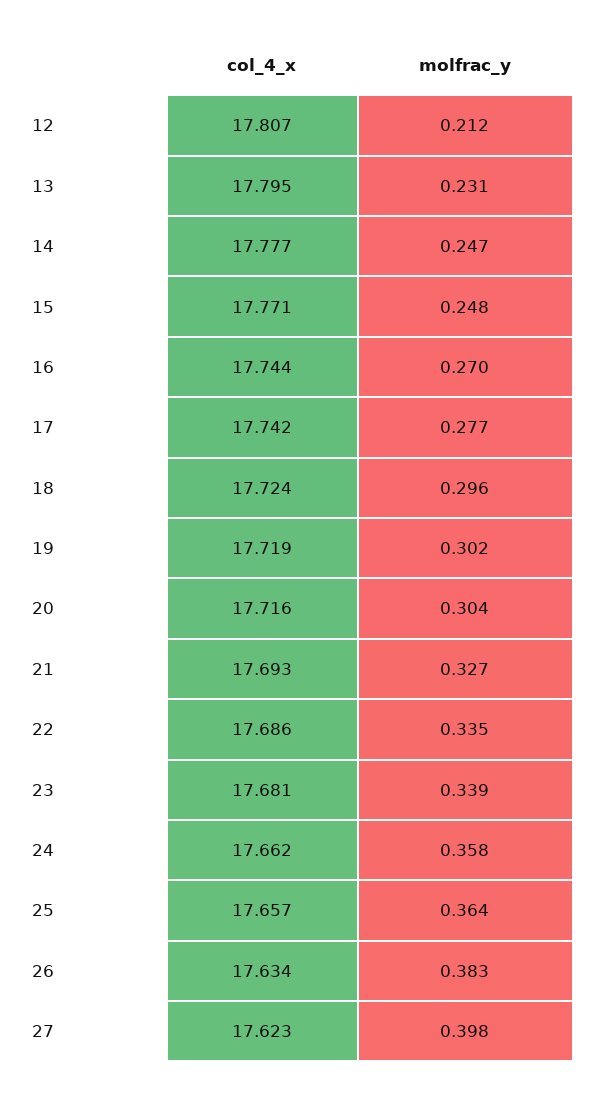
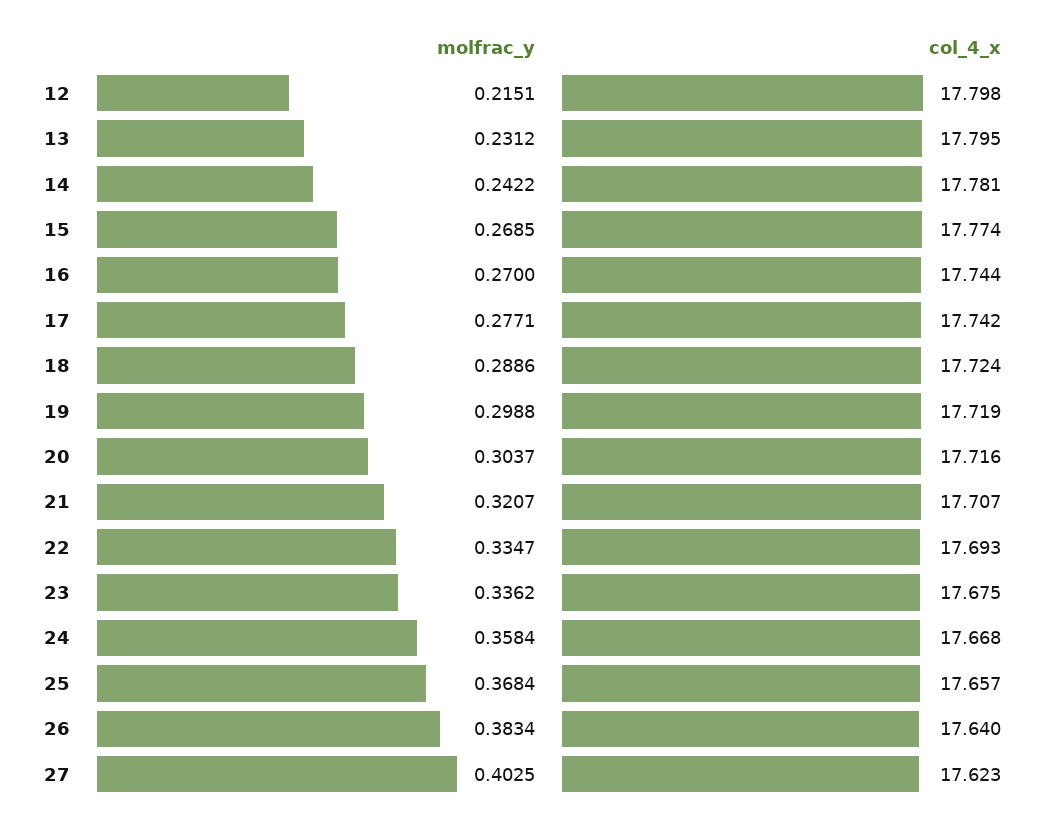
  {
    "col_4_x": {
-     "12": 17.807,
+     "12": 17.798,
      "13": 17.795,
-     "14": 17.777,
+     "14": 17.781,
-     "15": 17.771,
+     "15": 17.774,
      "16": 17.744,
      "17": 17.742,
      "18": 17.724,
      "19": 17.719,
      "20": 17.716,
-     "21": 17.693,
+     "21": 17.707,
-     "22": 17.686,
+     "22": 17.693,
-     "23": 17.681,
+     "23": 17.675,
-     "24": 17.662,
+     "24": 17.668,
      "25": 17.657,
-     "26": 17.634,
+     "26": 17.64,
      "27": 17.623
    },
    "molfrac_y": {
-     "12": 0.212,
+     "12": 0.2151,
      "13": 0.2312,
-     "14": 0.247,
+     "14": 0.2422,
-     "15": 0.248,
+     "15": 0.2685,
      "16": 0.27,
      "17": 0.2771,
-     "18": 0.296,
+     "18": 0.2886,
-     "19": 0.302,
+     "19": 0.2988,
      "20": 0.3037,
-     "21": 0.327,
+     "21": 0.3207,
      "22": 0.3347,
-     "23": 0.339,
+     "23": 0.3362,
      "24": 0.3584,
-     "25": 0.364,
+     "25": 0.3684,
      "26": 0.3834,
-     "27": 0.398
+     "27": 0.4025
    }
  }

